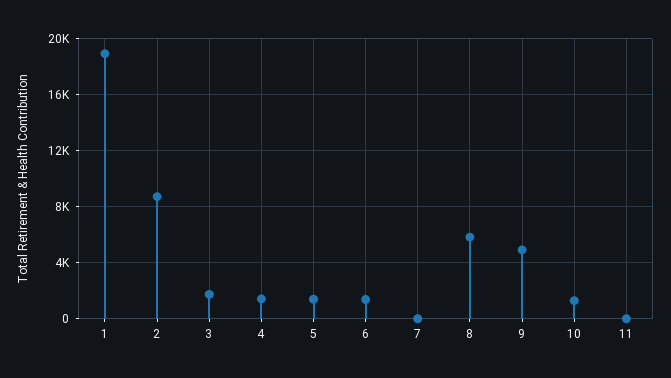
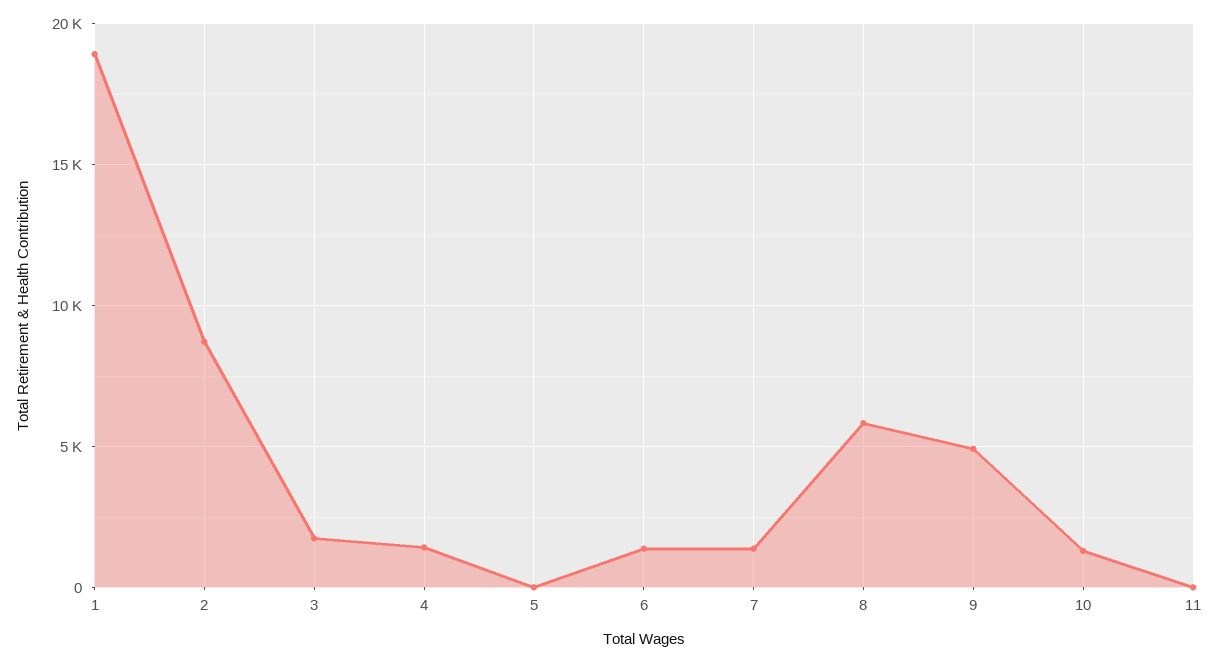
  {
    "1": 19000,
    "2": 8500,
    "3": 1500,
    "4": 1500,
-   "5": 1500,
+   "5": 0,
    "6": 1500,
-   "7": 0,
+   "7": 1500,
    "8": 6000,
    "9": 5000,
    "10": 1500,
    "11": 0
  }

